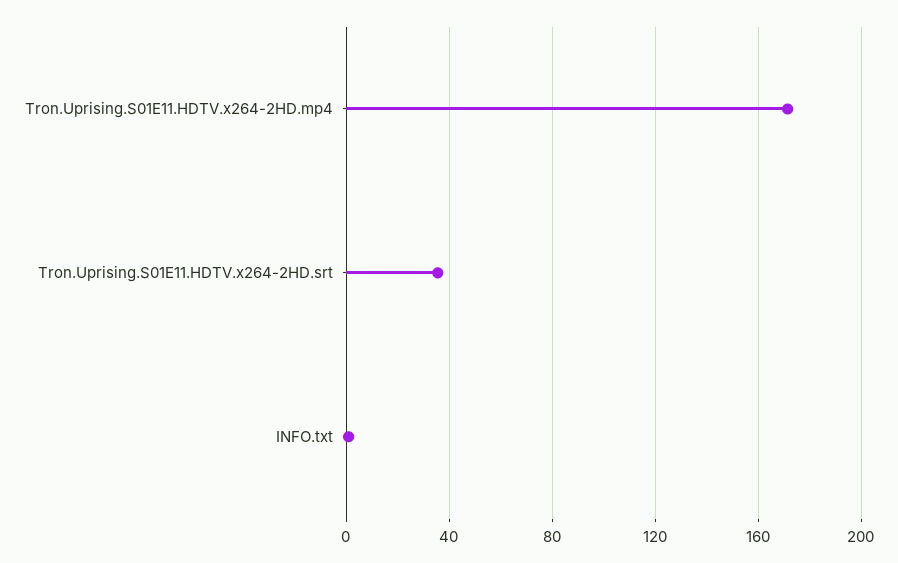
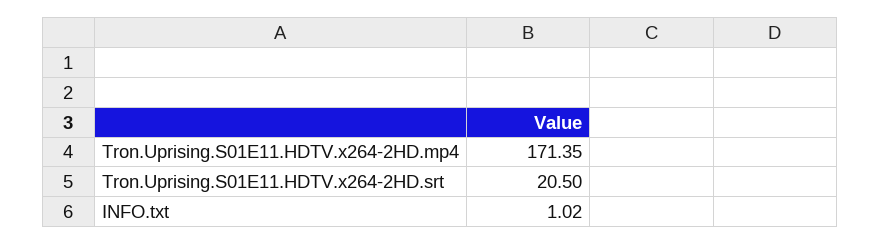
  {
    "Tron.Uprising.S01E11.HDTV.x264-2HD.mp4": 171.35,
-   "Tron.Uprising.S01E11.HDTV.x264-2HD.srt": 35,
+   "Tron.Uprising.S01E11.HDTV.x264-2HD.srt": 20.5,
    "INFO.txt": 1.02
  }

